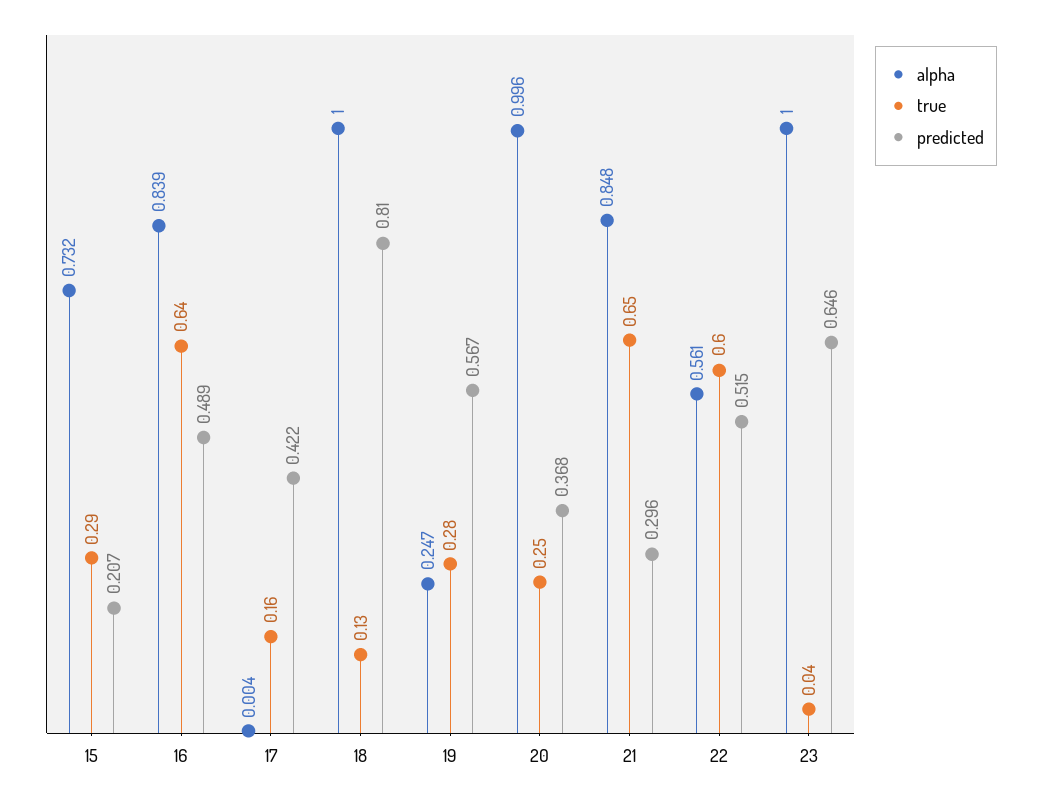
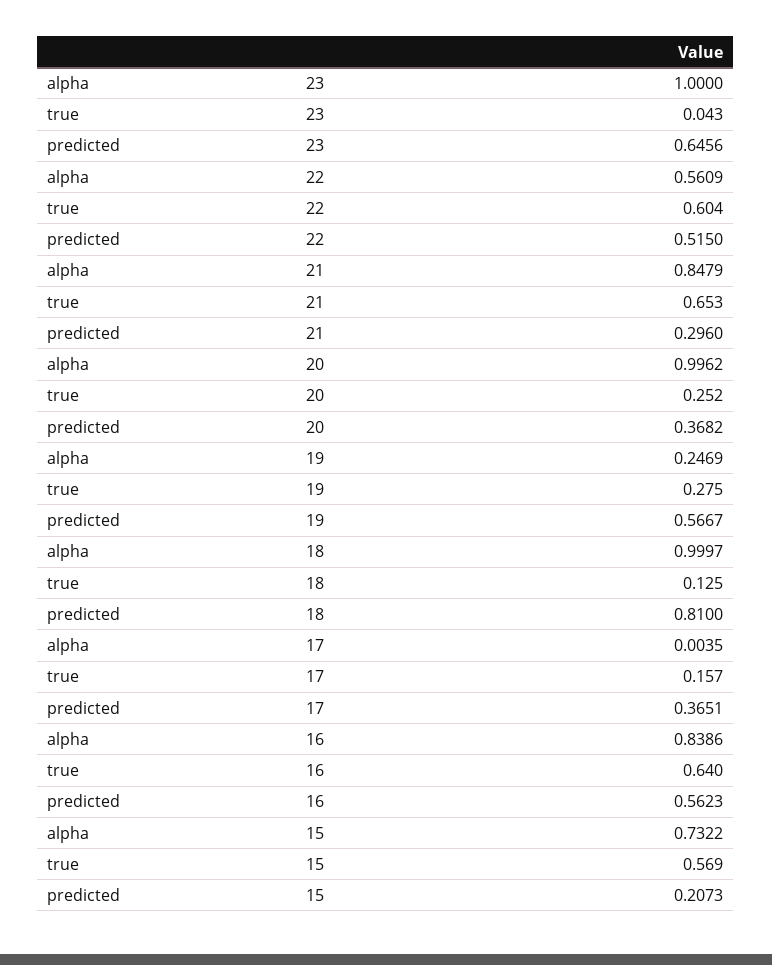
  {
    "alpha": {
      "15": 0.7322,
      "16": 0.8386,
      "17": 0.0035,
      "18": 0.9997,
      "19": 0.2469,
      "20": 0.9962,
      "21": 0.8479,
      "22": 0.5609,
      "23": 1
    },
    "true": {
-     "15": 0.29,
+     "15": 0.569,
      "16": 0.64,
      "17": 0.157,
      "18": 0.125,
      "19": 0.275,
      "20": 0.252,
      "21": 0.653,
      "22": 0.604,
      "23": 0.043
    },
    "predicted": {
      "15": 0.2073,
-     "16": 0.489,
+     "16": 0.5623,
-     "17": 0.422,
+     "17": 0.3651,
      "18": 0.81,
      "19": 0.5667,
      "20": 0.3682,
      "21": 0.296,
      "22": 0.515,
      "23": 0.6456
    }
  }

